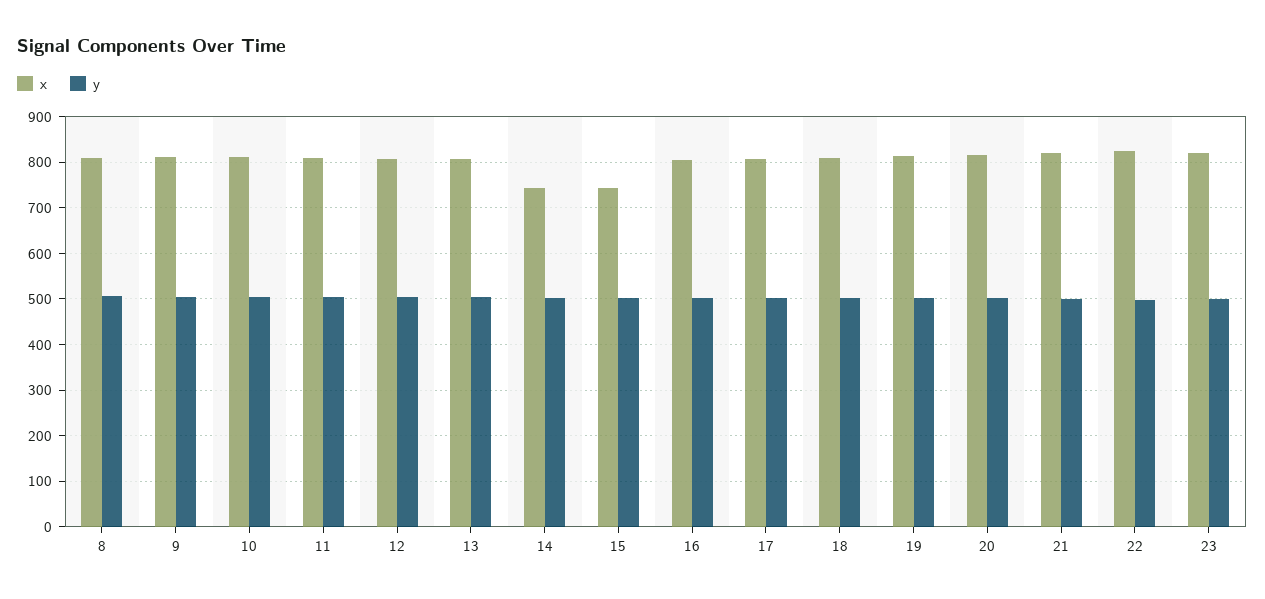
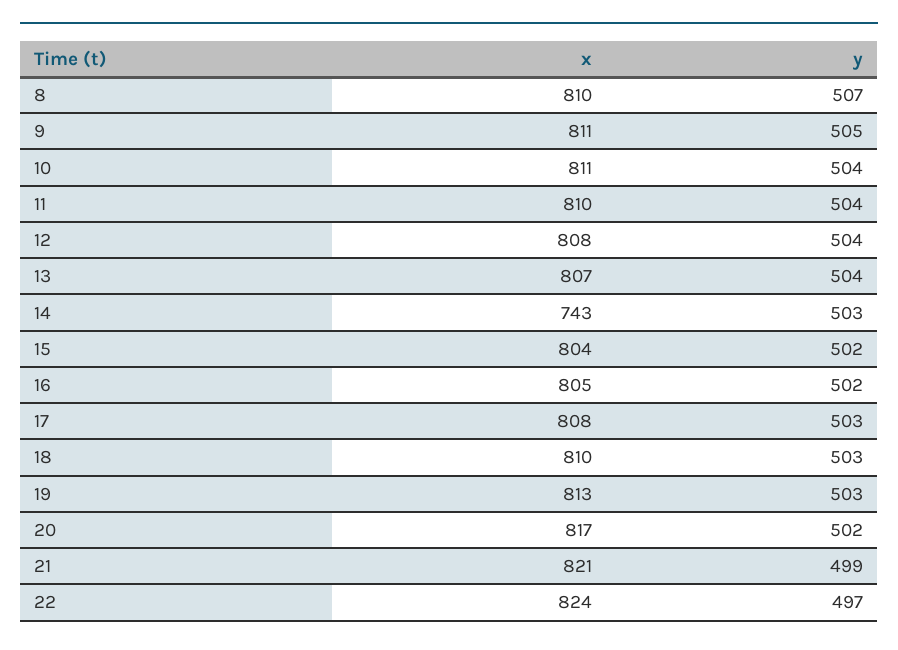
  {
    "x": {
      "8": 810,
      "9": 811,
      "10": 811,
      "11": 810,
      "12": 808,
      "13": 807,
      "14": 743,
-     "15": 740,
+     "15": 804,
      "16": 805,
      "17": 808,
      "18": 810,
      "19": 813,
      "20": 817,
      "21": 821,
-     "22": 824,
+     "22": 824
-     "23": 820
    },
    "y": {
      "8": 507,
      "9": 505,
      "10": 504,
      "11": 504,
      "12": 504,
      "13": 504,
      "14": 503,
      "15": 502,
      "16": 502,
      "17": 503,
      "18": 503,
      "19": 503,
      "20": 502,
      "21": 499,
-     "22": 497,
+     "22": 497
-     "23": 500
    }
  }

